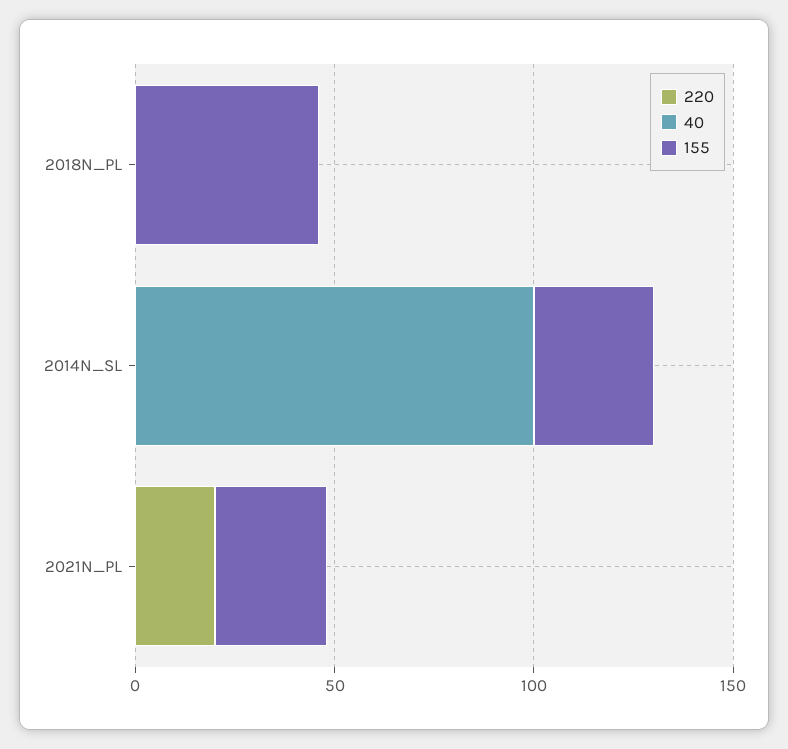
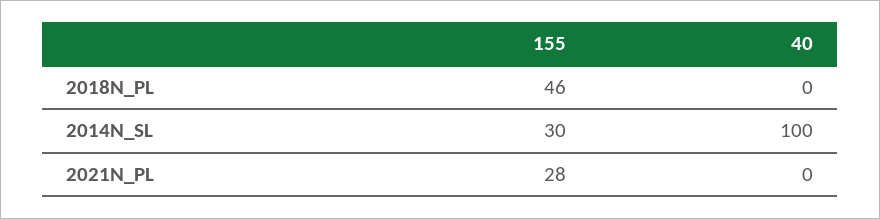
  {
-   "220": {
-     "2018N_PL": 0,
-     "2014N_SL": 0,
-     "2021N_PL": 20
-   },
    "40": {
      "2018N_PL": 0,
      "2014N_SL": 100,
      "2021N_PL": 0
    },
    "155": {
      "2018N_PL": 46,
      "2014N_SL": 30,
      "2021N_PL": 28
    }
  }

